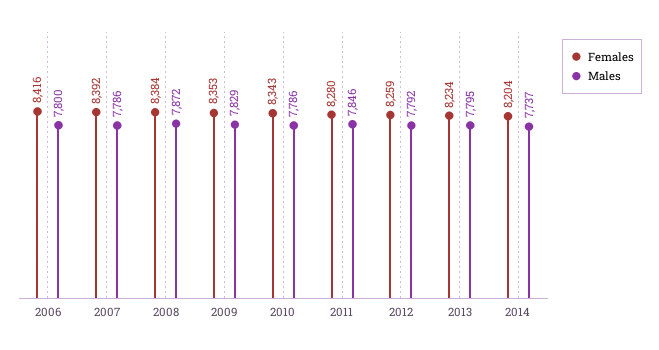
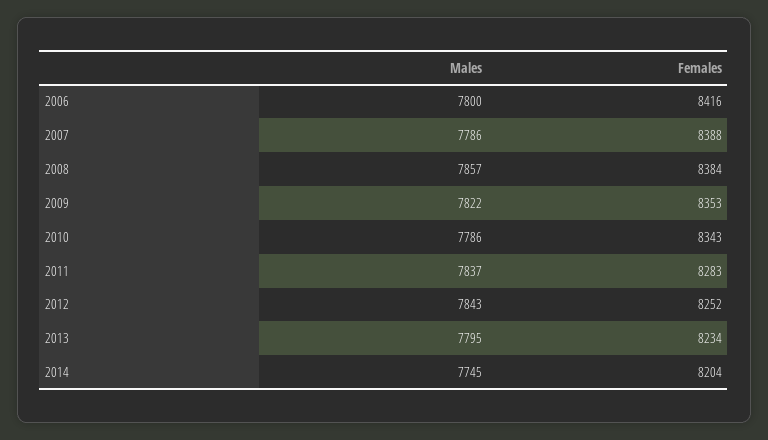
  {
    "Females": {
      "2006": 8416,
-     "2007": 8392,
+     "2007": 8388,
      "2008": 8384,
      "2009": 8353,
      "2010": 8343,
-     "2011": 8280,
+     "2011": 8283,
-     "2012": 8259,
+     "2012": 8252,
      "2013": 8234,
      "2014": 8204
    },
    "Males": {
      "2006": 7800,
      "2007": 7786,
-     "2008": 7872,
+     "2008": 7857,
-     "2009": 7829,
+     "2009": 7822,
      "2010": 7786,
-     "2011": 7846,
+     "2011": 7837,
-     "2012": 7792,
+     "2012": 7843,
      "2013": 7795,
-     "2014": 7737
+     "2014": 7745
    }
  }

